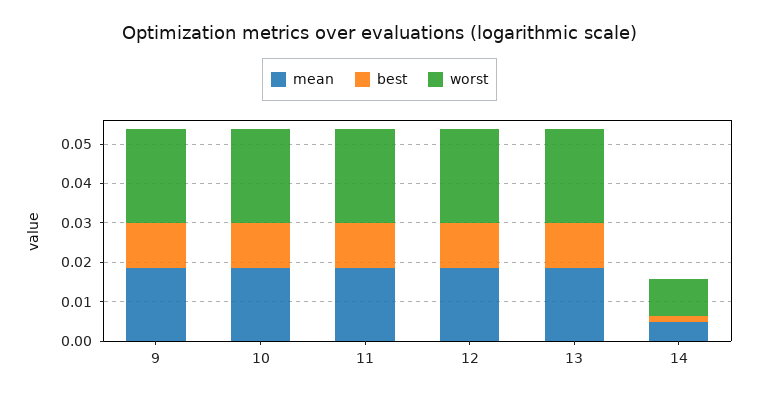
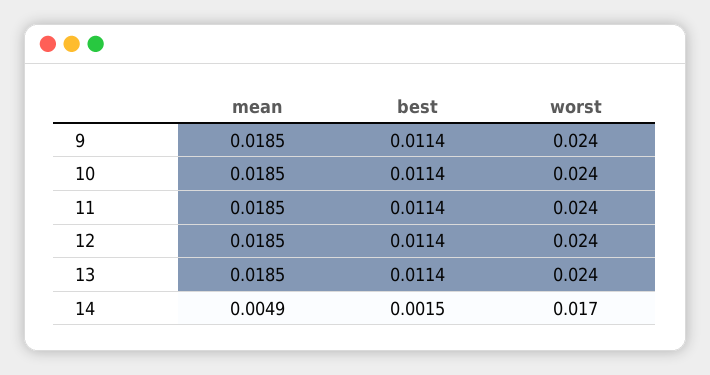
  {
    "mean": {
      "9": 0.0185,
      "10": 0.0185,
      "11": 0.0185,
      "12": 0.0185,
      "13": 0.0185,
      "14": 0.0049
    },
    "best": {
      "9": 0.0114,
      "10": 0.0114,
      "11": 0.0114,
      "12": 0.0114,
      "13": 0.0114,
      "14": 0.0015
    },
    "worst": {
      "9": 0.024,
      "10": 0.024,
      "11": 0.024,
      "12": 0.024,
      "13": 0.024,
-     "14": 0.01
+     "14": 0.017
    }
  }

